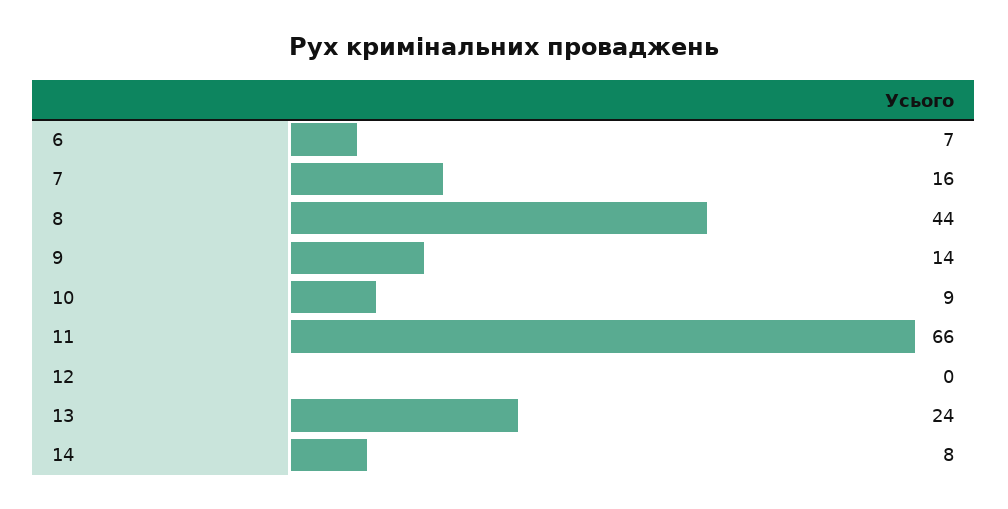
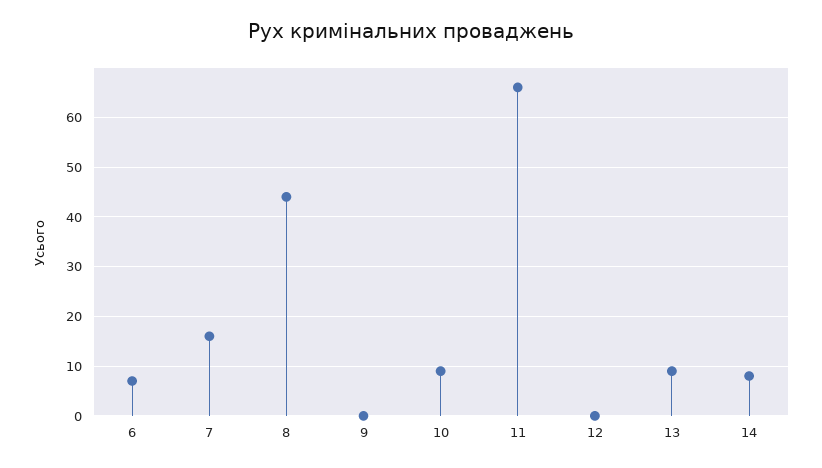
  {
    "6": 7,
    "7": 16,
    "8": 44,
-   "9": 14,
+   "9": 0,
    "10": 9,
    "11": 66,
    "12": 0,
-   "13": 24,
+   "13": 10,
    "14": 8
  }

